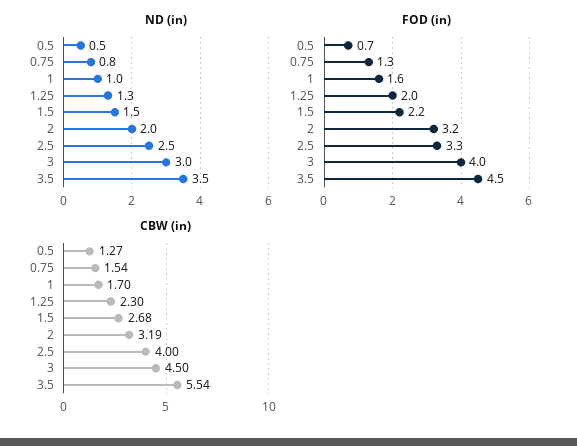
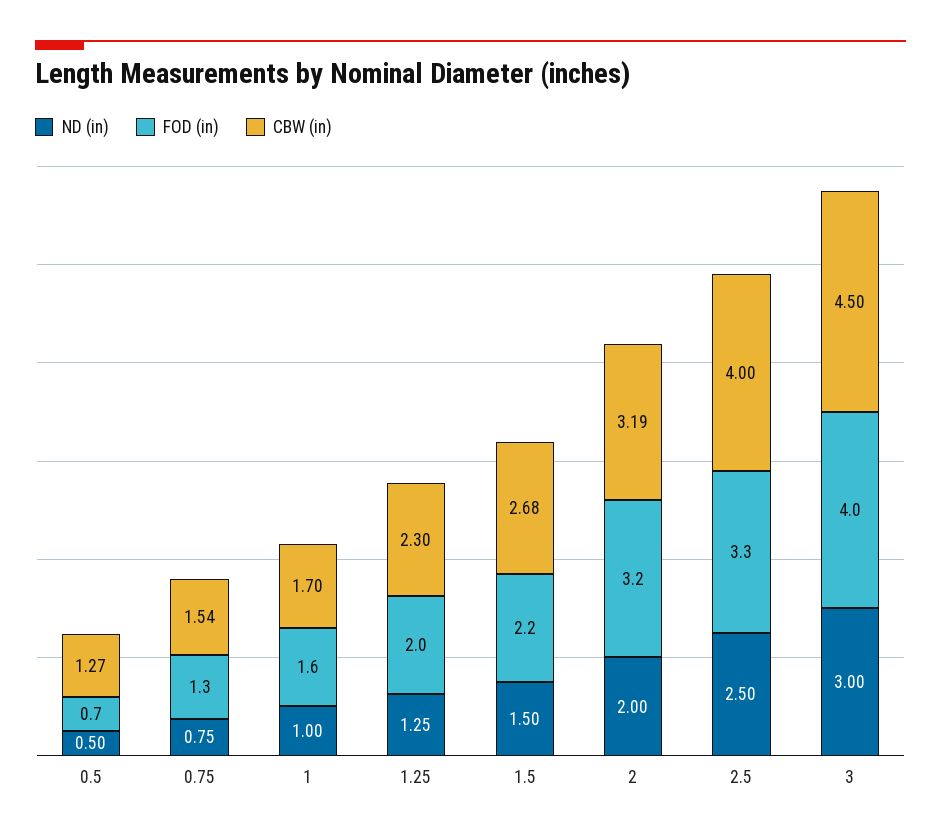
  {
    "ND (in)": {
      "0.5": 0.5,
      "0.75": 0.75,
      "1": 1,
      "1.25": 1.25,
      "1.5": 1.5,
      "2": 2,
      "2.5": 2.5,
-     "3": 3,
+     "3": 3
-     "3.5": 3.5
    },
    "FOD (in)": {
      "0.5": 0.7,
      "0.75": 1.3,
      "1": 1.6,
      "1.25": 2,
      "1.5": 2.2,
      "2": 3.2,
      "2.5": 3.3,
-     "3": 4,
+     "3": 4
-     "3.5": 4.5
    },
    "CBW (in)": {
      "0.5": 1.27,
      "0.75": 1.54,
      "1": 1.7,
      "1.25": 2.3,
      "1.5": 2.68,
      "2": 3.19,
      "2.5": 4,
-     "3": 4.5,
+     "3": 4.5
-     "3.5": 5.54
    }
  }

